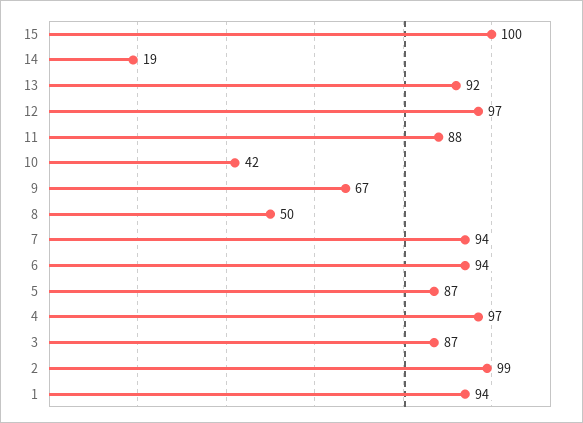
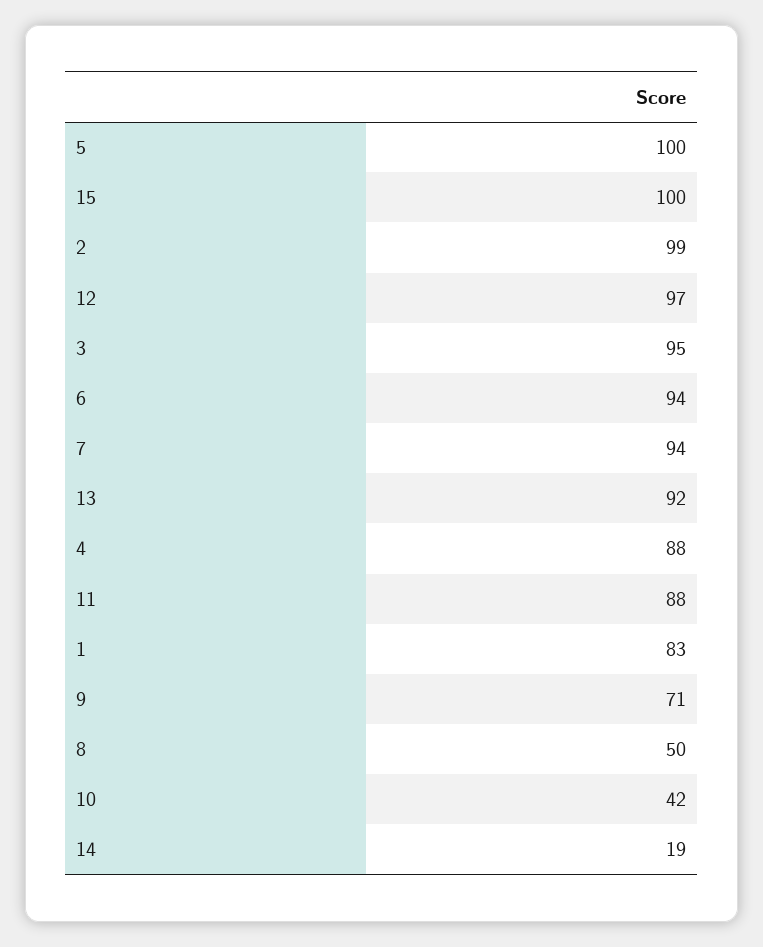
  {
    "15": 100,
    "14": 19,
    "13": 92,
    "12": 97,
    "11": 88,
    "10": 42,
-   "9": 67,
+   "9": 71,
    "8": 50,
    "7": 94,
    "6": 94,
-   "5": 87,
+   "5": 100,
-   "4": 97,
+   "4": 88,
-   "3": 87,
+   "3": 95,
    "2": 99,
-   "1": 94
+   "1": 83
  }

